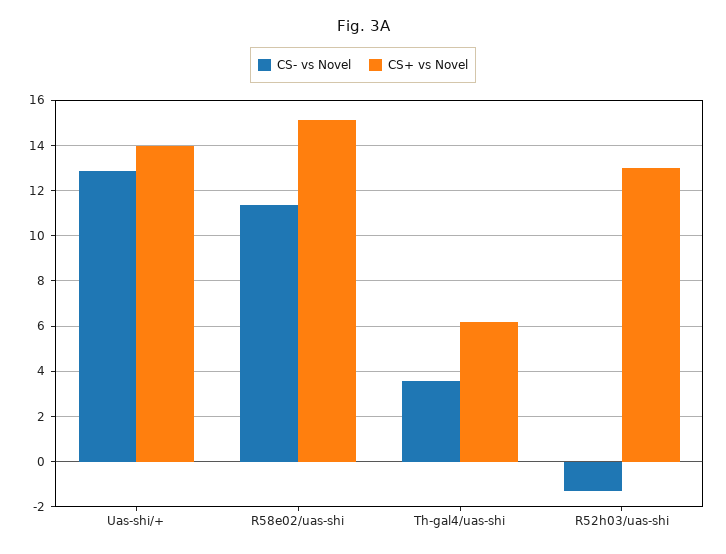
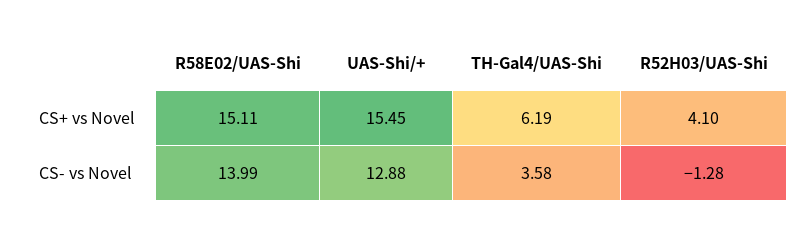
  {
    "CS- vs Novel": {
      "Uas-shi/+": 12.88,
-     "R58e02/uas-shi": 11.5,
+     "R58e02/uas-shi": 13.99,
      "Th-gal4/uas-shi": 3.58,
      "R52h03/uas-shi": -1.28
    },
    "CS+ vs Novel": {
-     "Uas-shi/+": 14,
+     "Uas-shi/+": 15.45,
      "R58e02/uas-shi": 15.11,
      "Th-gal4/uas-shi": 6.19,
-     "R52h03/uas-shi": 13
+     "R52h03/uas-shi": 4.1
    }
  }

